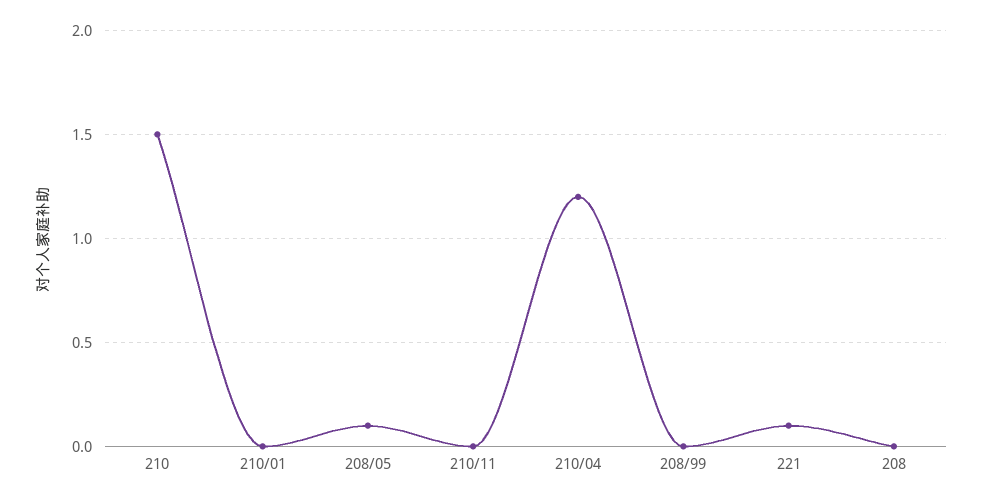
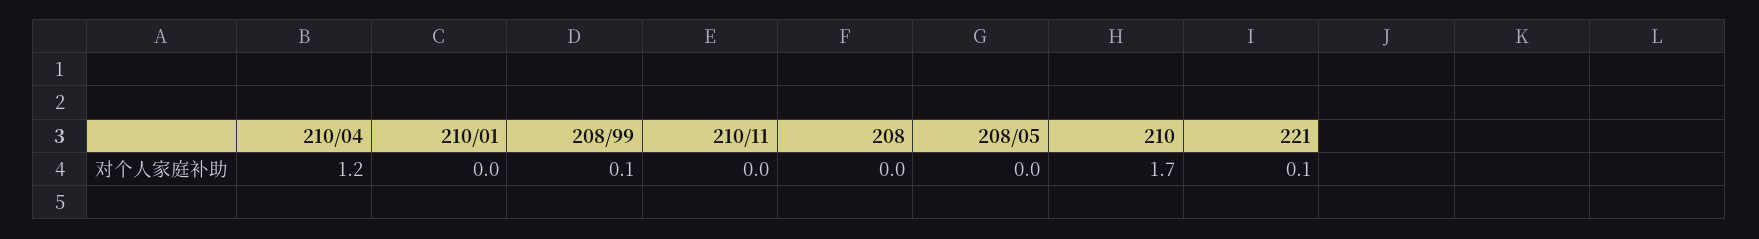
  {
-   "210": 1.5,
+   "210": 1.7,
    "210/01": 0,
-   "208/05": 0.1,
+   "208/05": 0,
    "210/11": 0,
    "210/04": 1.2,
-   "208/99": 0,
+   "208/99": 0.1,
    "221": 0.1,
    "208": 0
  }

